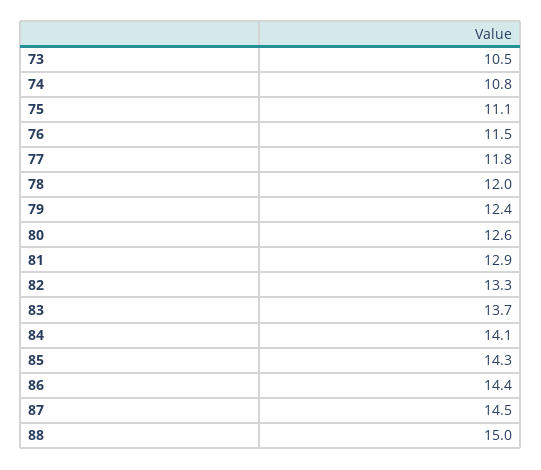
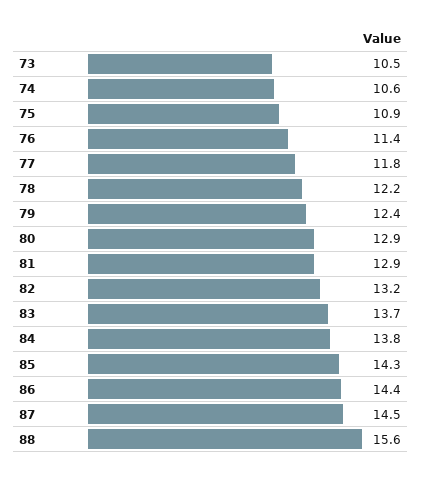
  {
    "73": 10.5,
-   "74": 10.8,
+   "74": 10.6,
-   "75": 11.1,
+   "75": 10.9,
-   "76": 11.5,
+   "76": 11.4,
    "77": 11.8,
-   "78": 12,
+   "78": 12.2,
    "79": 12.4,
-   "80": 12.6,
+   "80": 12.9,
    "81": 12.9,
-   "82": 13.3,
+   "82": 13.2,
    "83": 13.7,
-   "84": 14.1,
+   "84": 13.8,
    "85": 14.3,
    "86": 14.4,
    "87": 14.5,
-   "88": 15
+   "88": 15.6
  }

